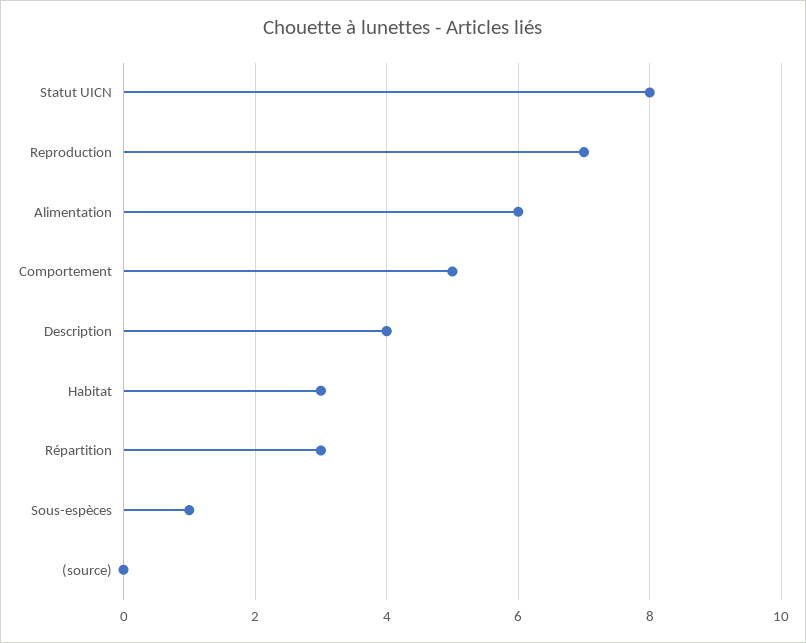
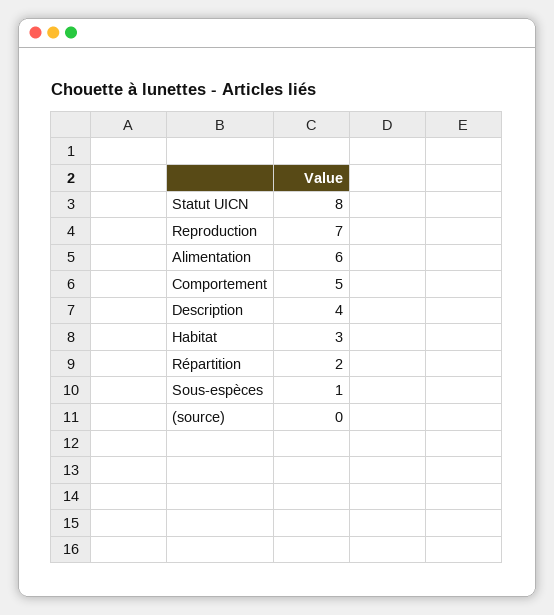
  {
    "Statut UICN": 8,
    "Reproduction": 7,
    "Alimentation": 6,
    "Comportement": 5,
    "Description": 4,
    "Habitat": 3,
-   "Répartition": 3,
+   "Répartition": 2,
    "Sous-espèces": 1,
    "(source)": 0
  }

